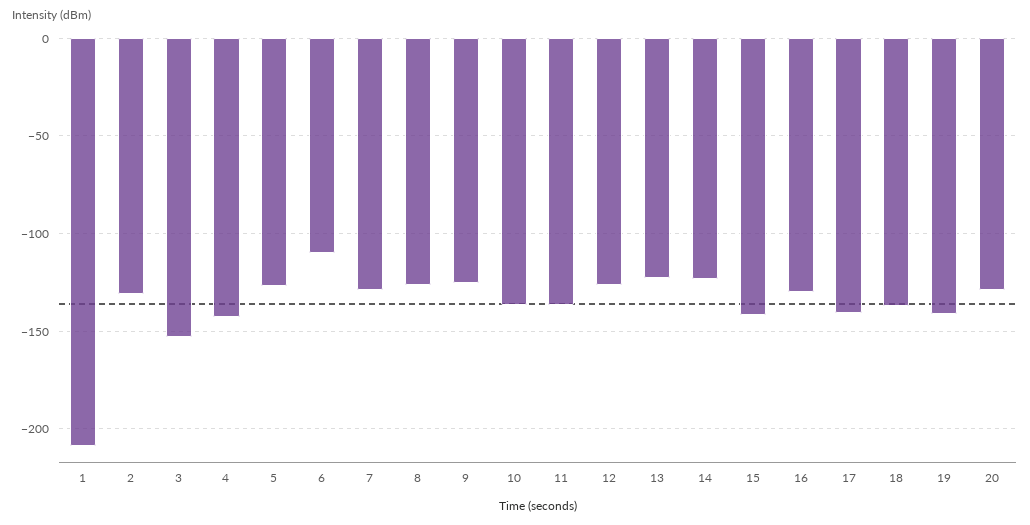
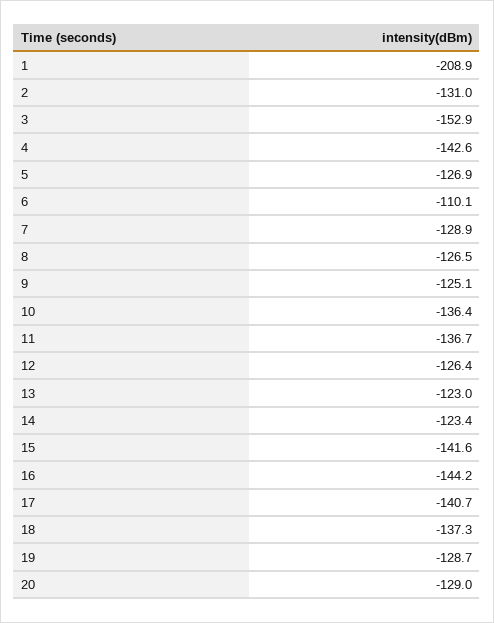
  {
    "1": -208.9,
    "2": -131,
    "3": -152.9,
    "4": -142.6,
    "5": -126.9,
    "6": -110.1,
    "7": -128.9,
    "8": -126.5,
    "9": -125.1,
    "10": -136.4,
    "11": -136.7,
    "12": -126.4,
    "13": -123,
    "14": -123.4,
    "15": -141.6,
-   "16": -130,
+   "16": -144.2,
    "17": -140.7,
    "18": -137.3,
-   "19": -140,
+   "19": -128.7,
    "20": -129
  }

